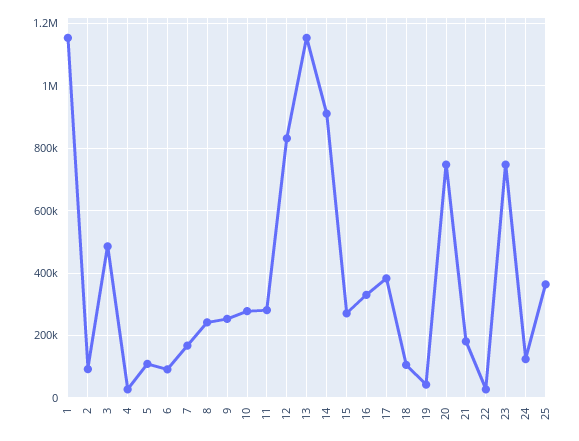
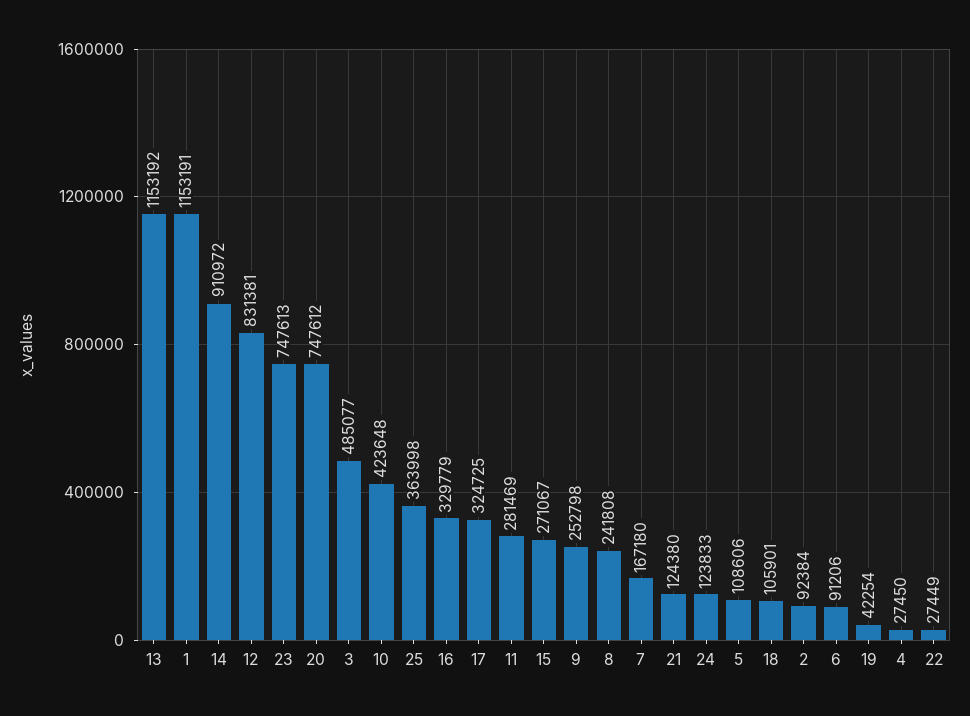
  {
    "1": 1153191,
    "2": 92384,
    "3": 485077,
    "4": 27450,
    "5": 108606,
    "6": 91206,
    "7": 167180,
    "8": 241808,
    "9": 252798,
-   "10": 280000,
+   "10": 423648,
    "11": 281469,
    "12": 831381,
    "13": 1153192,
    "14": 910972,
    "15": 271067,
    "16": 329779,
-   "17": 380000,
+   "17": 324725,
    "18": 105901,
    "19": 42254,
    "20": 747612,
-   "21": 180000,
+   "21": 124380,
    "22": 27449,
    "23": 747613,
    "24": 123833,
    "25": 363998
  }

